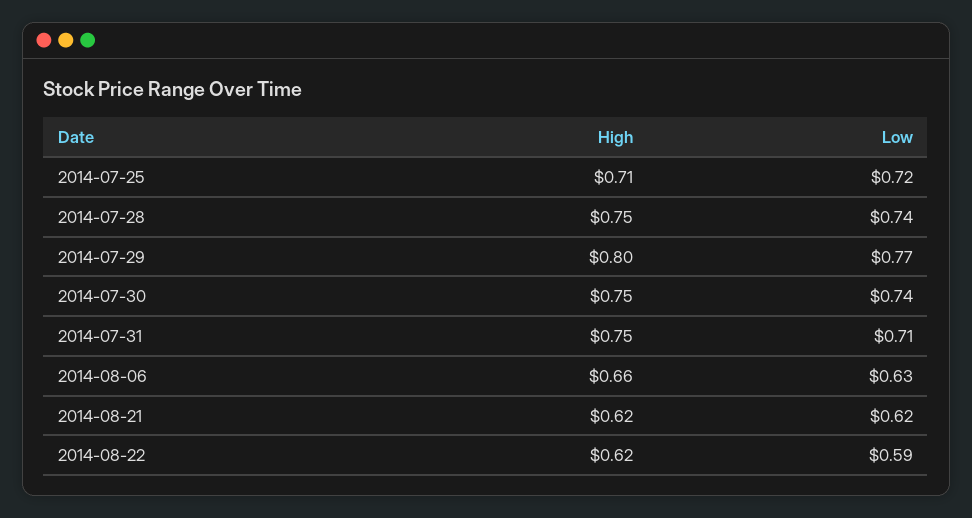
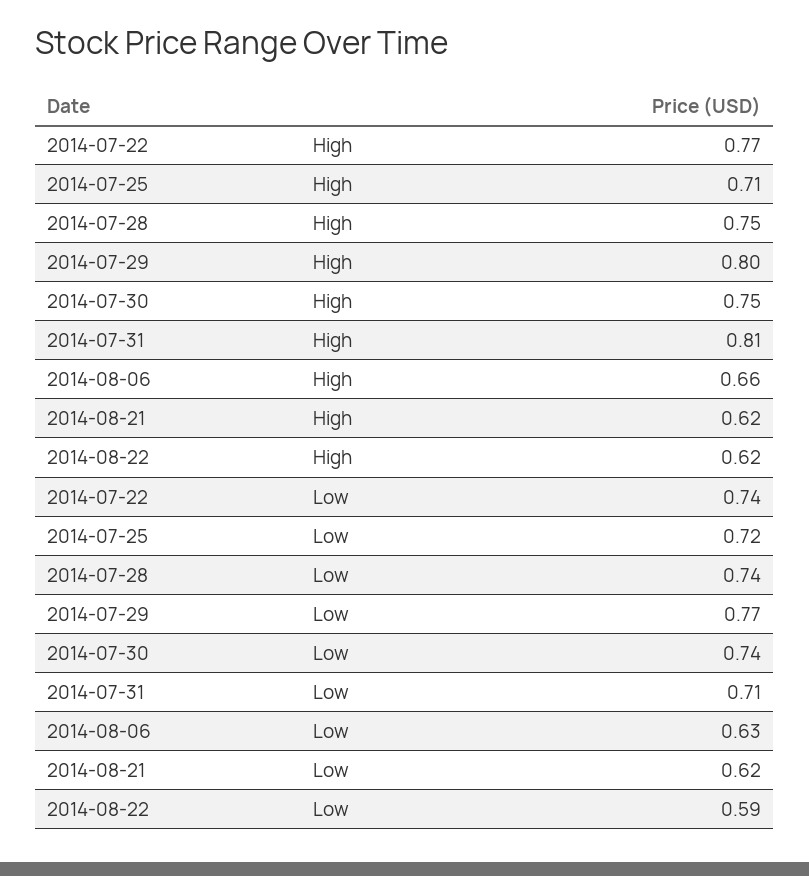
  {
    "High": {
      "2014-07-25": 0.71,
      "2014-07-28": 0.75,
      "2014-07-29": 0.8,
      "2014-07-30": 0.75,
-     "2014-07-31": 0.75,
+     "2014-07-31": 0.81,
      "2014-08-06": 0.66,
      "2014-08-21": 0.62,
-     "2014-08-22": 0.62
+     "2014-08-22": 0.62,
+     "2014-07-22": 0.77
    },
    "Low": {
      "2014-07-25": 0.72,
      "2014-07-28": 0.74,
      "2014-07-29": 0.77,
      "2014-07-30": 0.74,
      "2014-07-31": 0.71,
      "2014-08-06": 0.63,
      "2014-08-21": 0.62,
-     "2014-08-22": 0.59
+     "2014-08-22": 0.59,
+     "2014-07-22": 0.74
    }
  }

